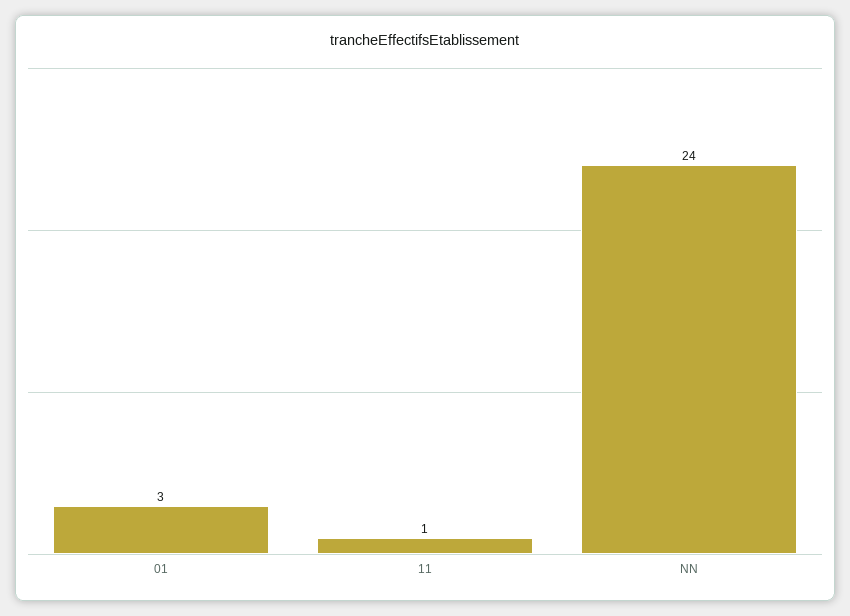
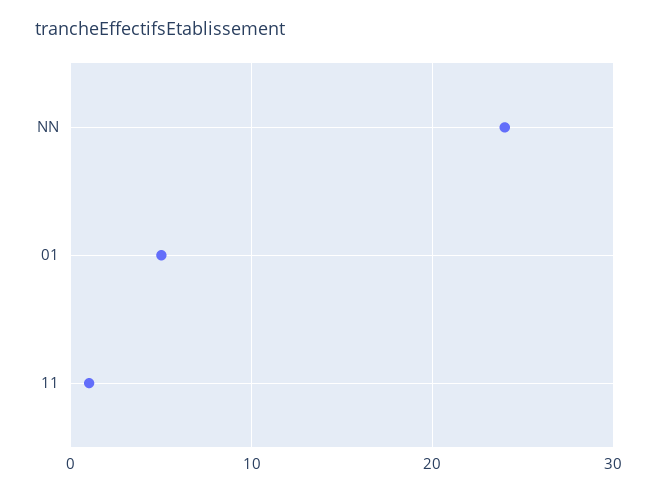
  {
-   "01": 3,
+   "01": 5,
    "11": 1,
    "NN": 24
  }

